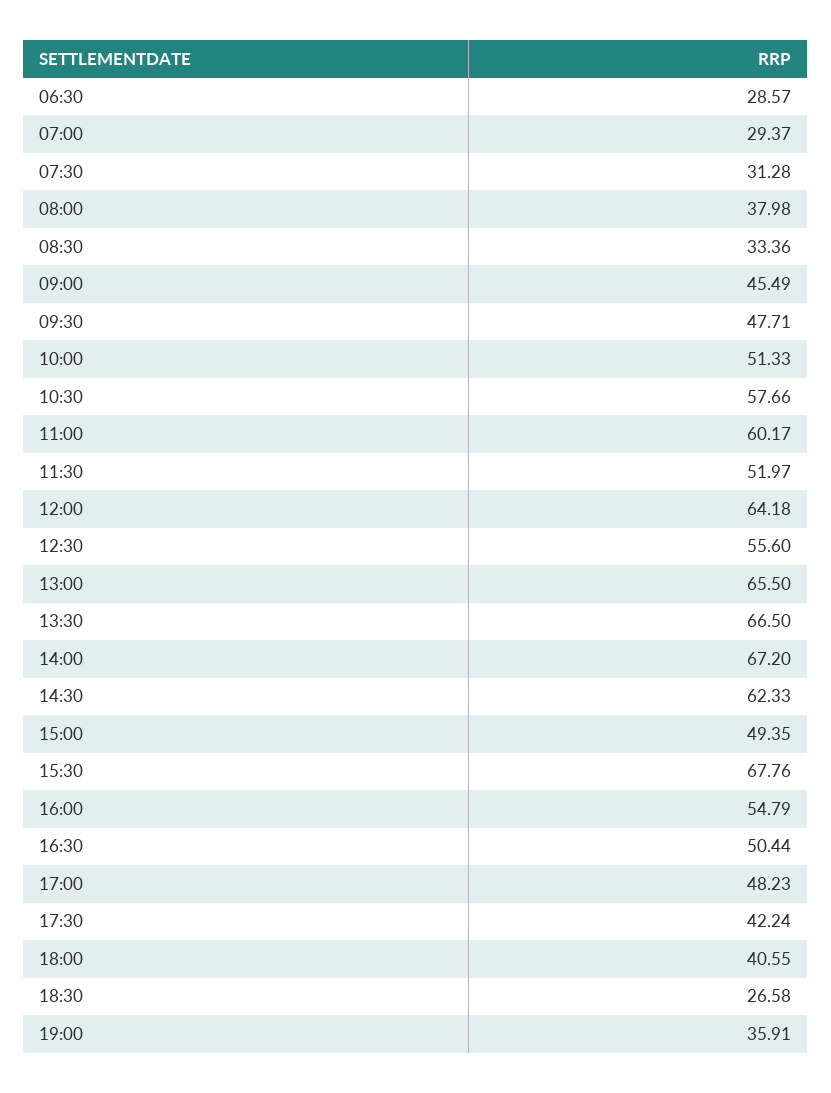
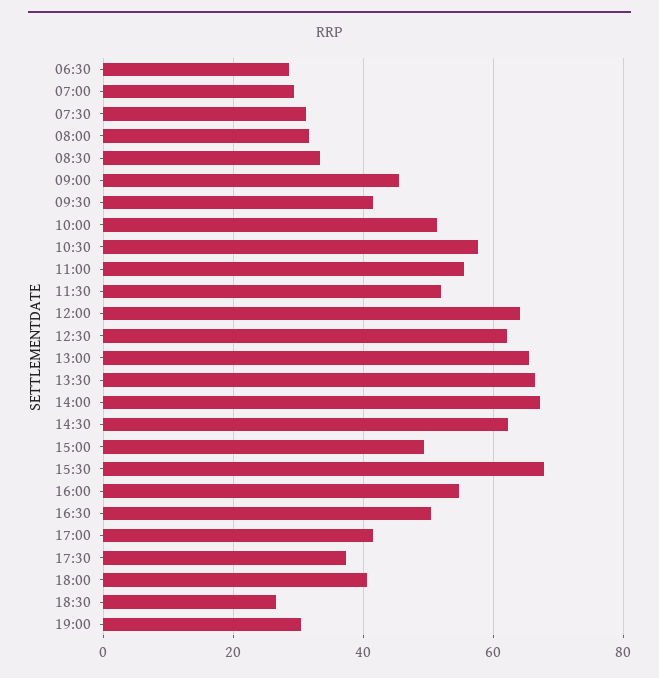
  {
    "06:30": 28.57,
    "07:00": 29.37,
    "07:30": 31.28,
-   "08:00": 37.98,
+   "08:00": 32,
    "08:30": 33.36,
    "09:00": 45.49,
-   "09:30": 47.71,
+   "09:30": 42,
    "10:00": 51.33,
    "10:30": 57.66,
-   "11:00": 60.17,
+   "11:00": 56,
    "11:30": 51.97,
    "12:00": 64.18,
-   "12:30": 55.6,
+   "12:30": 62,
    "13:00": 65.5,
    "13:30": 66.5,
    "14:00": 67.2,
    "14:30": 62.33,
    "15:00": 49.35,
    "15:30": 67.76,
    "16:00": 54.79,
    "16:30": 50.44,
-   "17:00": 48.23,
+   "17:00": 42,
-   "17:30": 42.24,
+   "17:30": 38,
    "18:00": 40.55,
    "18:30": 26.58,
-   "19:00": 35.91
+   "19:00": 30
  }

